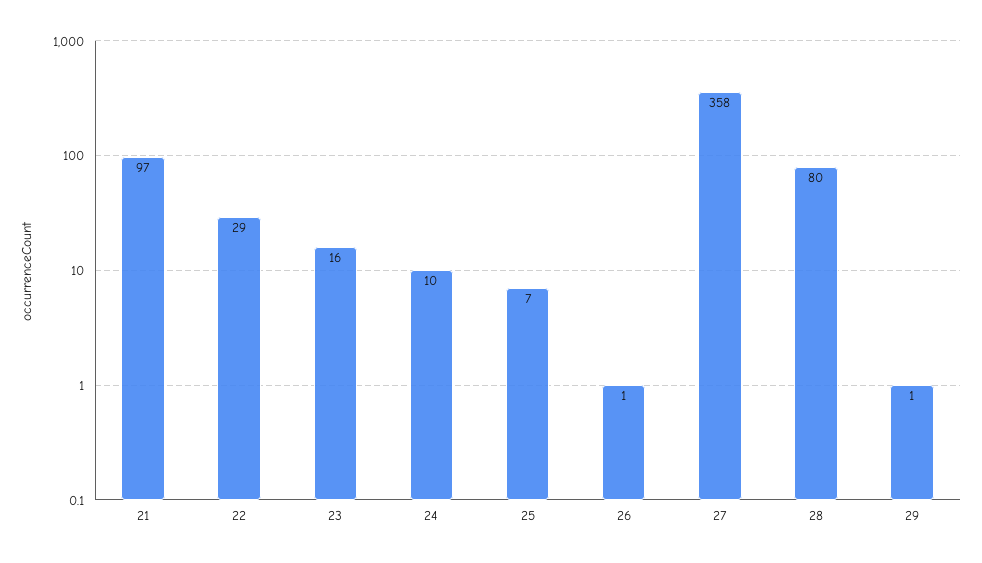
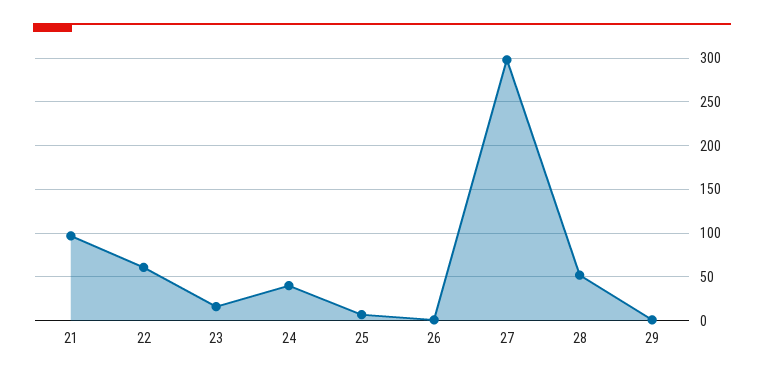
  {
    "21": 97,
-   "22": 29,
+   "22": 60,
    "23": 16,
-   "24": 10,
+   "24": 40,
    "25": 7,
    "26": 1,
-   "27": 358,
+   "27": 300,
-   "28": 80,
+   "28": 50,
    "29": 1
  }

